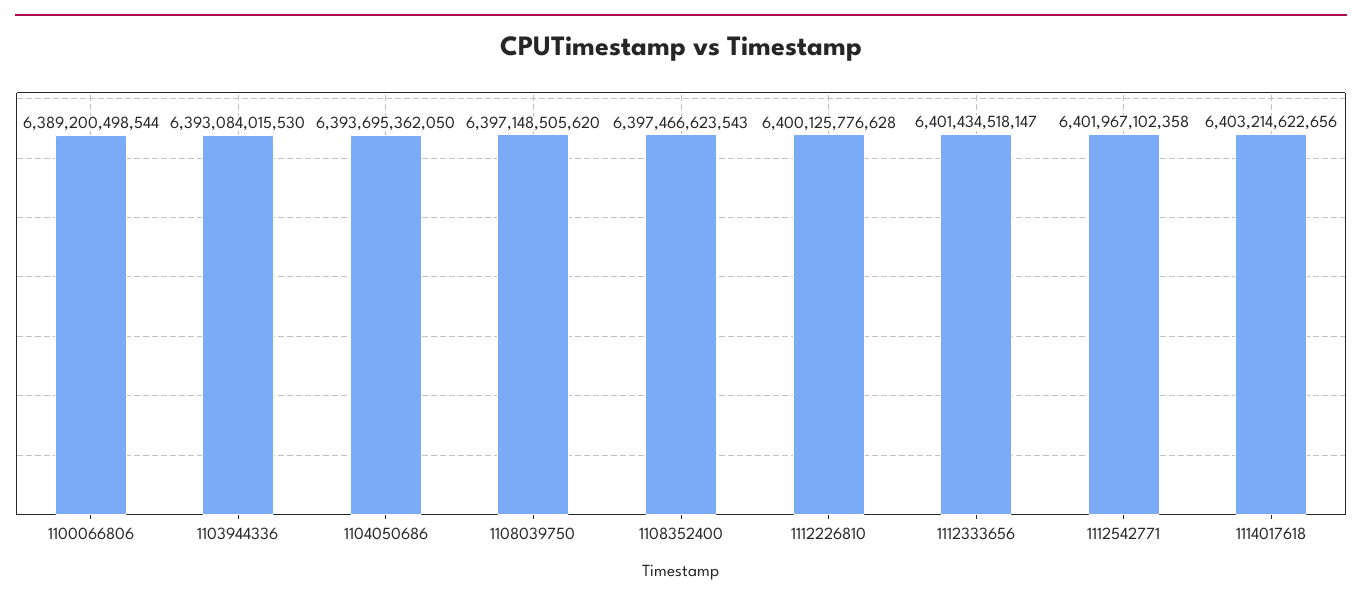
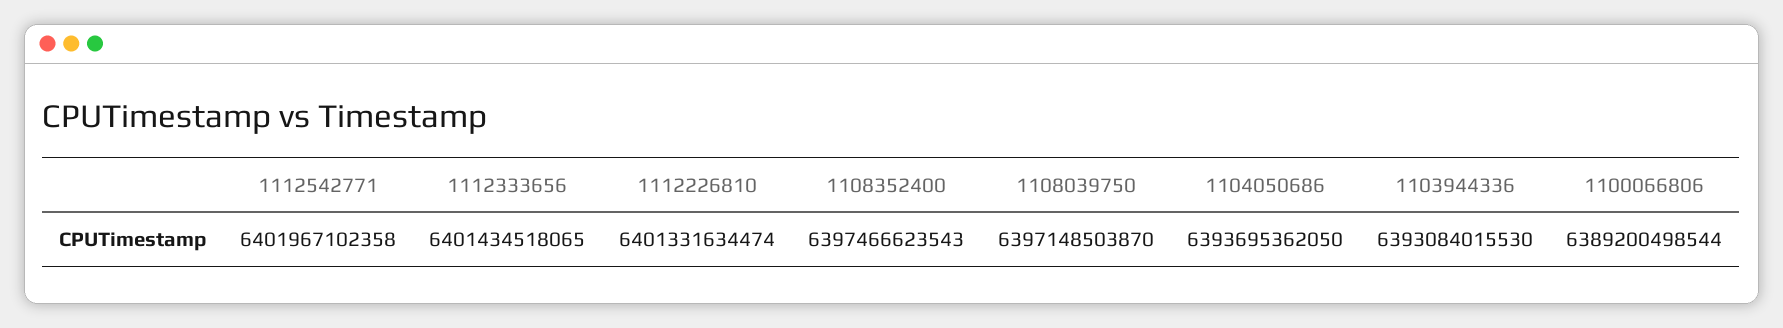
  {
    "1100066806": 6389200498544,
    "1103944336": 6393084015530,
    "1104050686": 6393695362050,
-   "1108039750": 6397148505620,
+   "1108039750": 6397148503870,
    "1108352400": 6397466623543,
-   "1112226810": 6400125776628,
+   "1112226810": 6401331634474,
-   "1112333656": 6401434518147,
+   "1112333656": 6401434518065,
-   "1112542771": 6401967102358,
+   "1112542771": 6401967102358
-   "1114017618": 6403214622656
  }

